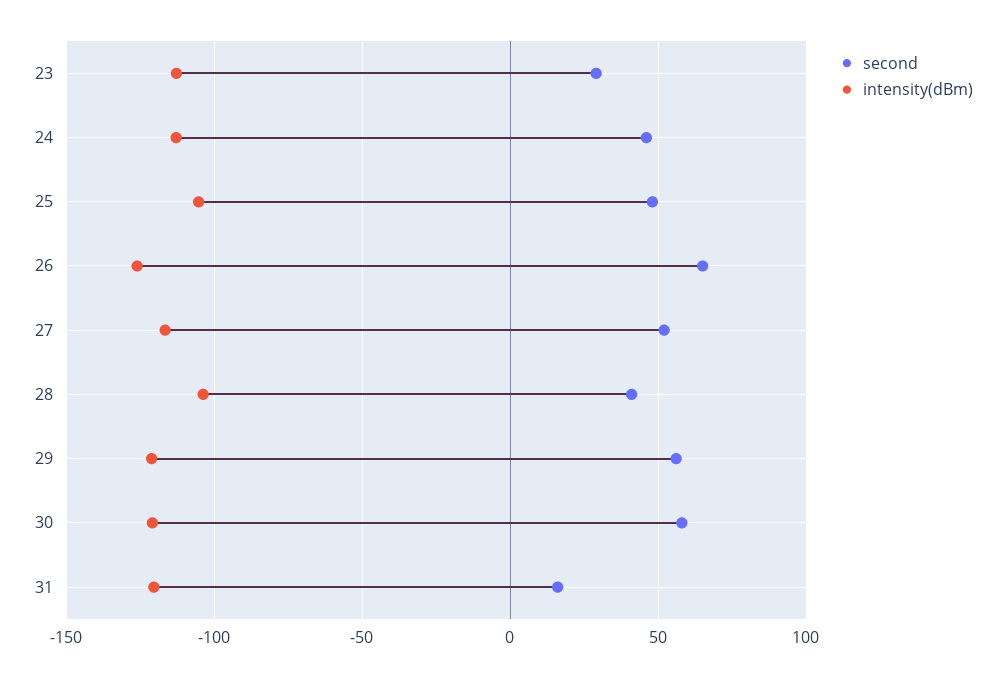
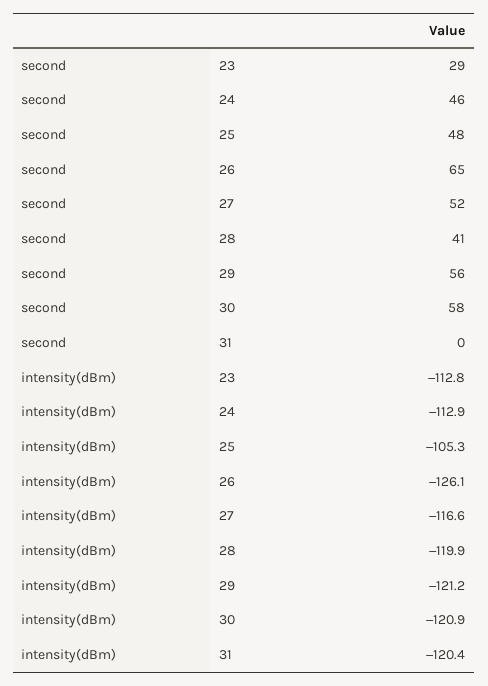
  {
    "second": {
      "23": 29,
      "24": 46,
      "25": 48,
      "26": 65,
      "27": 52,
      "28": 41,
      "29": 56,
      "30": 58,
-     "31": 15
+     "31": 0
    },
    "intensity(dBm)": {
      "23": -112.8,
      "24": -112.9,
      "25": -105.3,
      "26": -126.1,
      "27": -116.6,
-     "28": -105,
+     "28": -119.9,
      "29": -121.2,
      "30": -120.9,
      "31": -120.4
    }
  }

